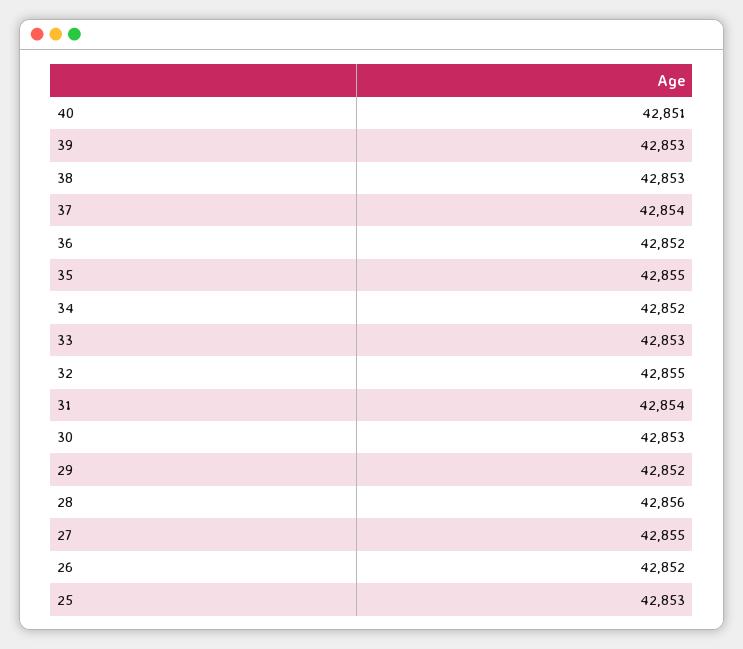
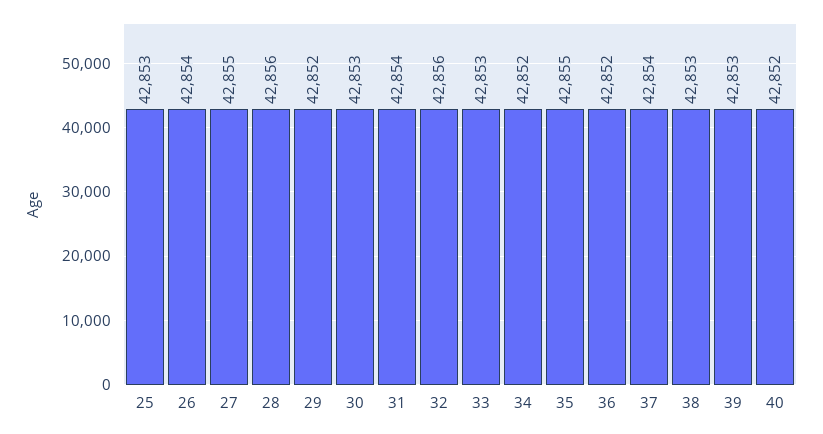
  {
-   "40": 42851,
+   "40": 42852,
    "39": 42853,
    "38": 42853,
    "37": 42854,
    "36": 42852,
    "35": 42855,
    "34": 42852,
    "33": 42853,
-   "32": 42855,
+   "32": 42856,
    "31": 42854,
    "30": 42853,
    "29": 42852,
    "28": 42856,
    "27": 42855,
-   "26": 42852,
+   "26": 42854,
    "25": 42853
  }

